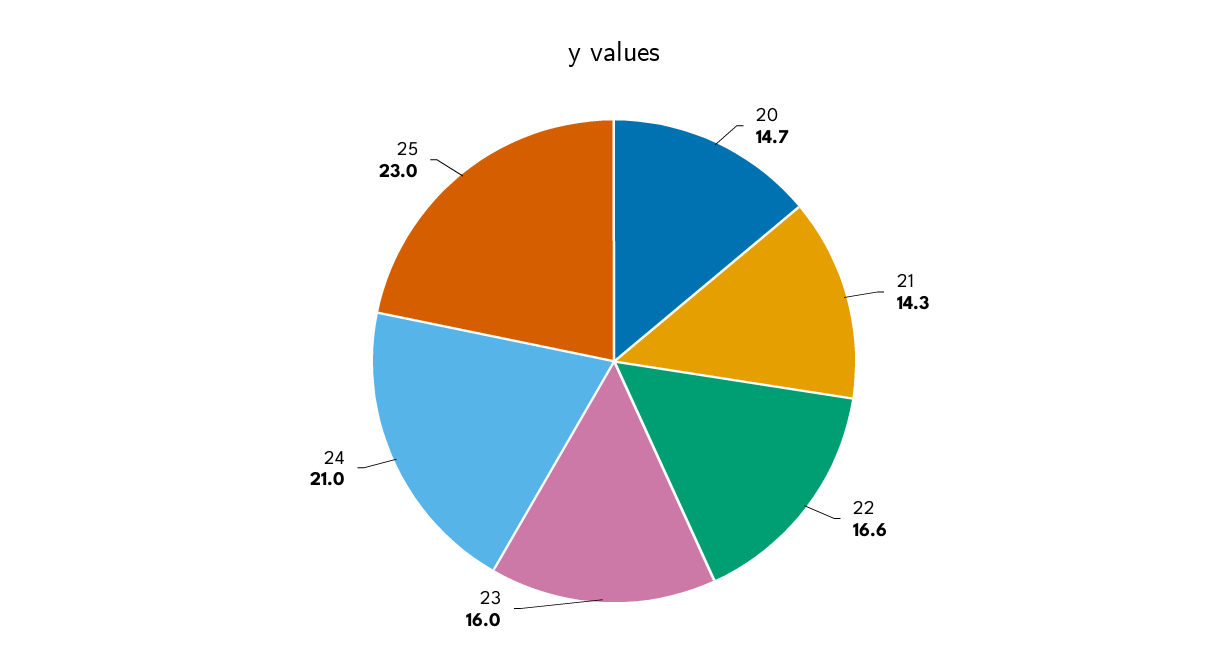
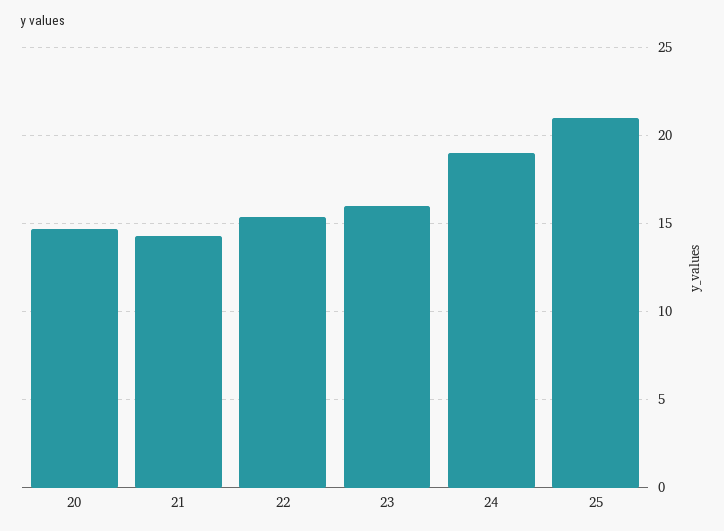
  {
    "20": 14.7,
    "21": 14.3,
-   "22": 16.6,
+   "22": 15.5,
    "23": 16,
-   "24": 21,
+   "24": 19,
-   "25": 23
+   "25": 21
  }

